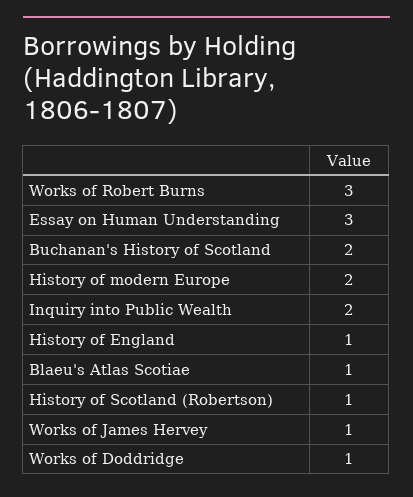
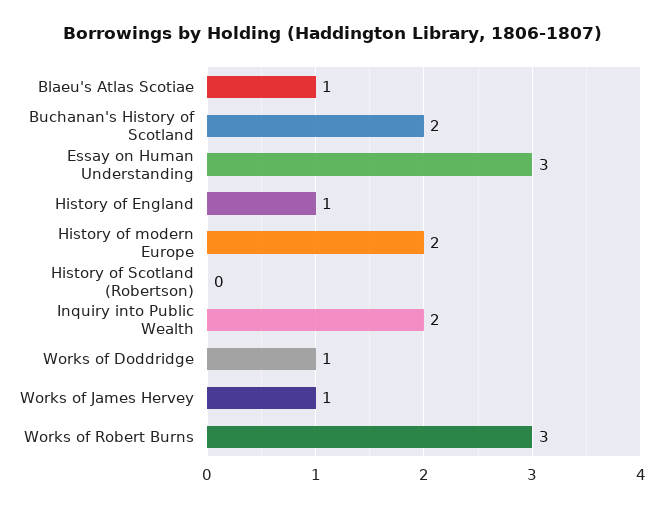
  {
    "Works of Robert Burns": 3,
    "Essay on Human Understanding": 3,
    "Buchanan's History of Scotland": 2,
    "History of modern Europe": 2,
    "Inquiry into Public Wealth": 2,
    "History of England": 1,
    "Blaeu's Atlas Scotiae": 1,
-   "History of Scotland (Robertson)": 1,
+   "History of Scotland (Robertson)": 0,
    "Works of James Hervey": 1,
    "Works of Doddridge": 1
  }

